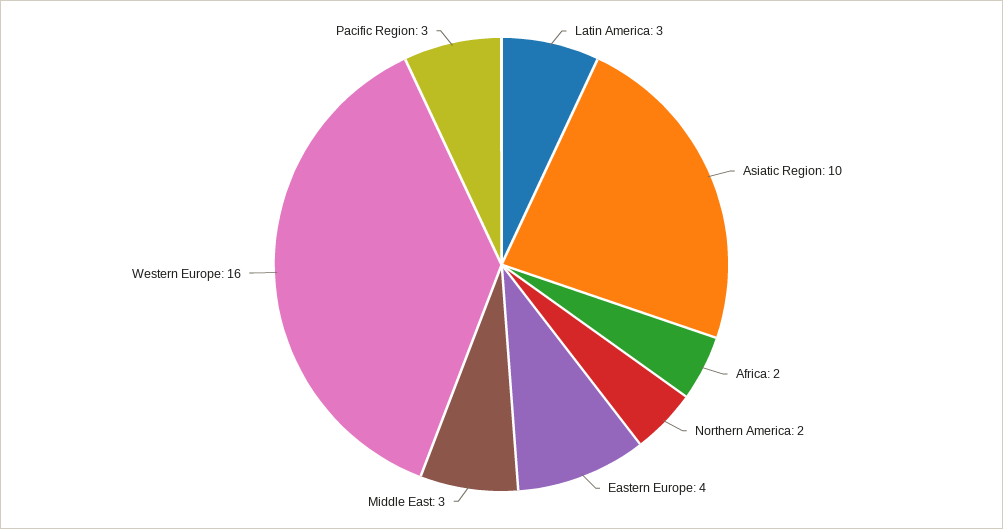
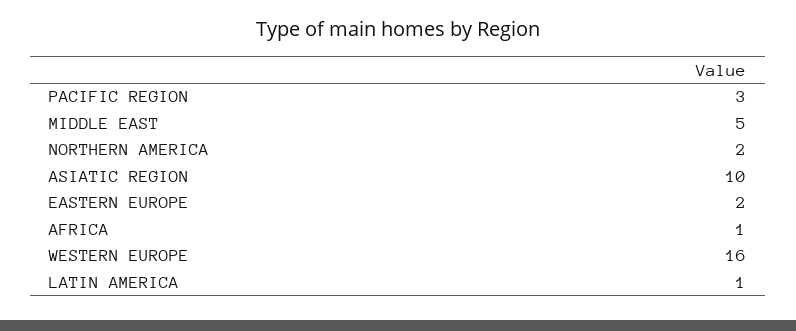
  {
-   "Latin America": 3,
+   "Latin America": 1,
    "Asiatic Region": 10,
-   "Africa": 2,
+   "Africa": 1,
    "Northern America": 2,
-   "Eastern Europe": 4,
+   "Eastern Europe": 2,
-   "Middle East": 3,
+   "Middle East": 5,
    "Western Europe": 16,
    "Pacific Region": 3
  }

